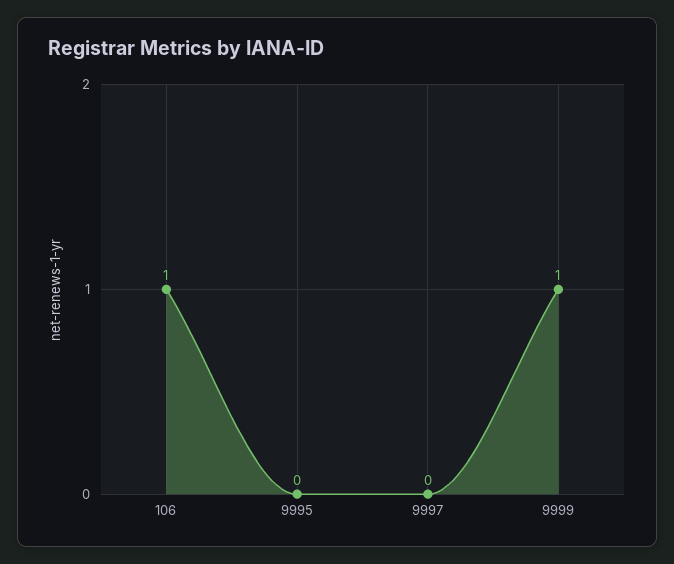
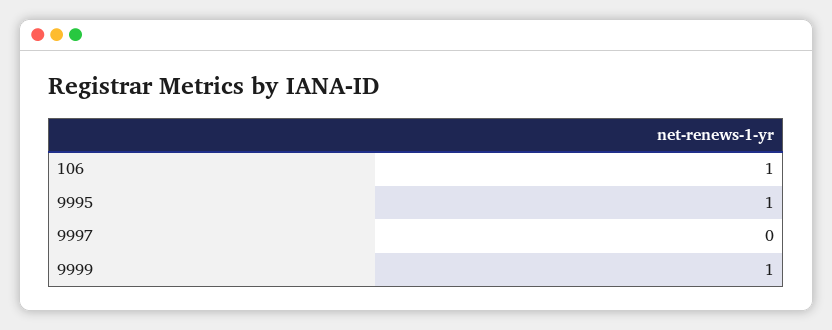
  {
    "106": 1,
-   "9995": 0,
+   "9995": 1,
    "9997": 0,
    "9999": 1
  }

